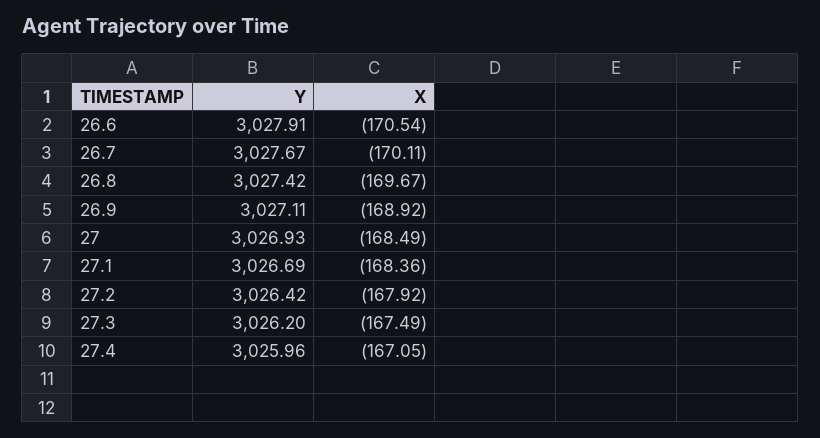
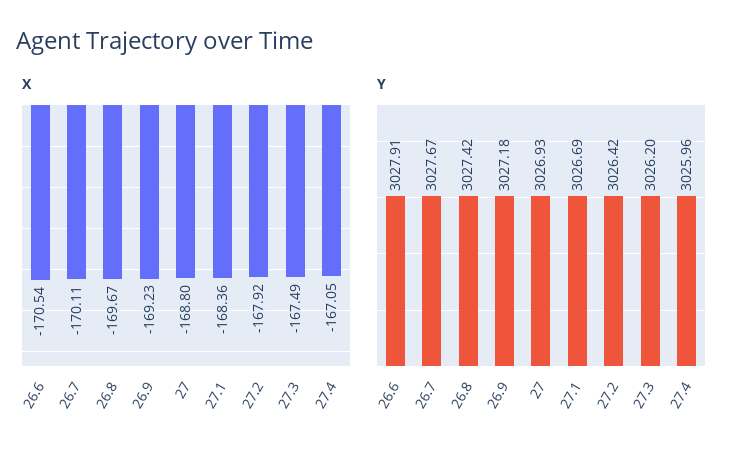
  {
    "Y": {
      "26.6": 3027.91,
      "26.7": 3027.67,
      "26.8": 3027.42,
-     "26.9": 3027.11,
+     "26.9": 3027.18,
      "27": 3026.93,
      "27.1": 3026.69,
      "27.2": 3026.42,
      "27.3": 3026.2,
      "27.4": 3025.96
    },
    "X": {
      "26.6": -170.54,
      "26.7": -170.11,
      "26.8": -169.67,
-     "26.9": -168.92,
+     "26.9": -169.23,
-     "27": -168.49,
+     "27": -168.8,
      "27.1": -168.36,
      "27.2": -167.92,
      "27.3": -167.49,
      "27.4": -167.05
    }
  }

